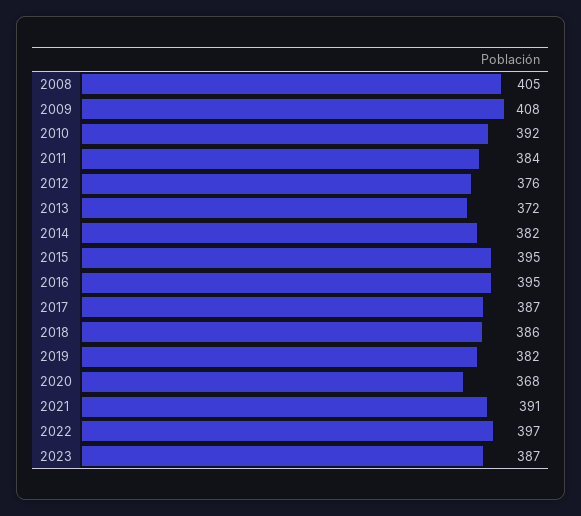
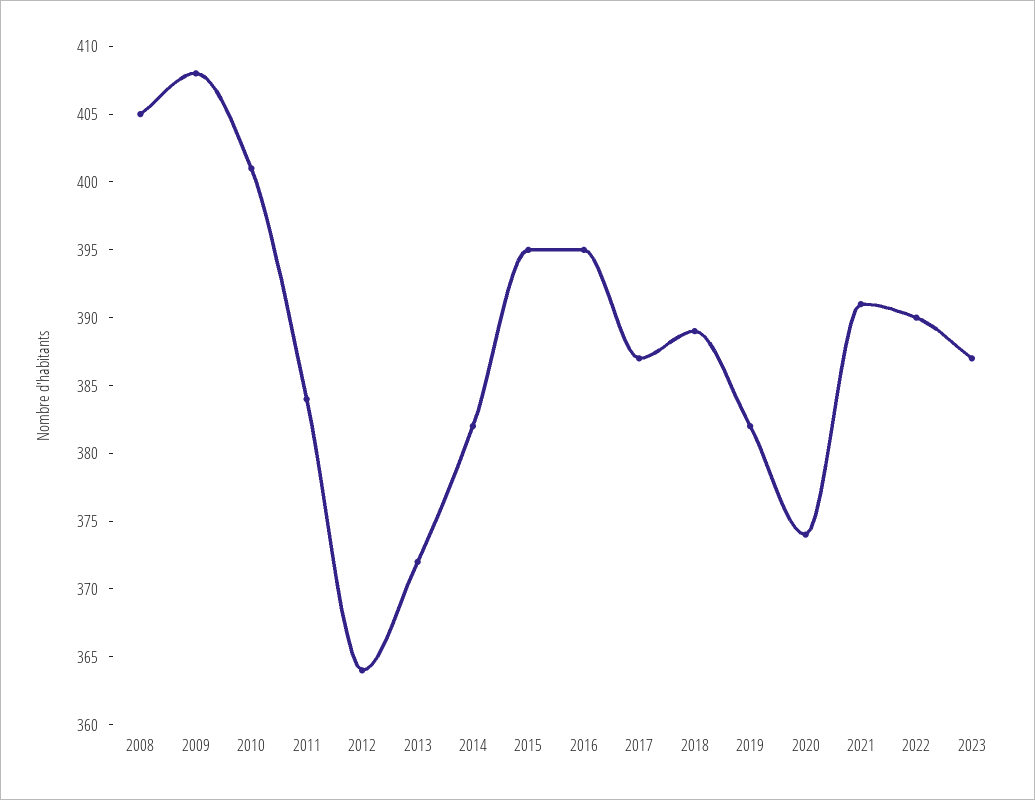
  {
    "2008": 405,
    "2009": 408,
-   "2010": 392,
+   "2010": 401,
    "2011": 384,
-   "2012": 376,
+   "2012": 364,
    "2013": 372,
    "2014": 382,
    "2015": 395,
    "2016": 395,
    "2017": 387,
-   "2018": 386,
+   "2018": 389,
    "2019": 382,
-   "2020": 368,
+   "2020": 374,
    "2021": 391,
-   "2022": 397,
+   "2022": 390,
    "2023": 387
  }

